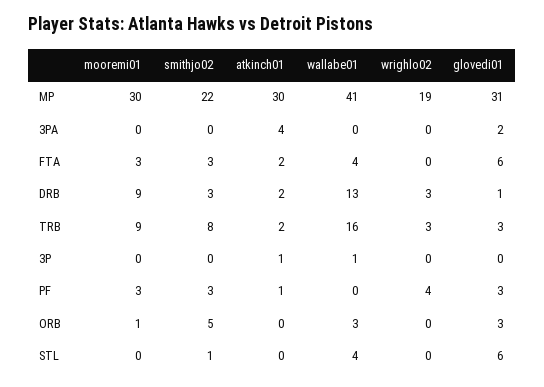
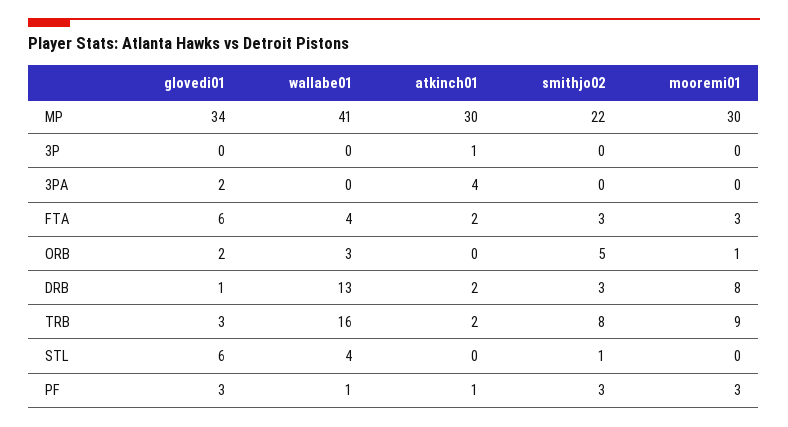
  {
    "mooremi01": {
      "MP": 30,
      "3PA": 0,
      "FTA": 3,
-     "DRB": 9,
+     "DRB": 8,
      "TRB": 9,
      "3P": 0,
      "PF": 3,
      "ORB": 1,
      "STL": 0
    },
    "smithjo02": {
      "MP": 22,
      "3PA": 0,
      "FTA": 3,
      "DRB": 3,
      "TRB": 8,
      "3P": 0,
      "PF": 3,
      "ORB": 5,
      "STL": 1
    },
    "atkinch01": {
      "MP": 30,
      "3PA": 4,
      "FTA": 2,
      "DRB": 2,
      "TRB": 2,
      "3P": 1,
      "PF": 1,
      "ORB": 0,
      "STL": 0
    },
    "wallabe01": {
      "MP": 41,
      "3PA": 0,
      "FTA": 4,
      "DRB": 13,
      "TRB": 16,
-     "3P": 1,
+     "3P": 0,
-     "PF": 0,
+     "PF": 1,
      "ORB": 3,
      "STL": 4
    },
-   "wrighlo02": {
-     "MP": 19,
-     "3PA": 0,
-     "FTA": 0,
-     "DRB": 3,
-     "TRB": 3,
-     "3P": 0,
-     "PF": 4,
-     "ORB": 0,
-     "STL": 0
-   },
    "glovedi01": {
-     "MP": 31,
+     "MP": 34,
      "3PA": 2,
      "FTA": 6,
      "DRB": 1,
      "TRB": 3,
      "3P": 0,
      "PF": 3,
-     "ORB": 3,
+     "ORB": 2,
      "STL": 6
    }
  }

